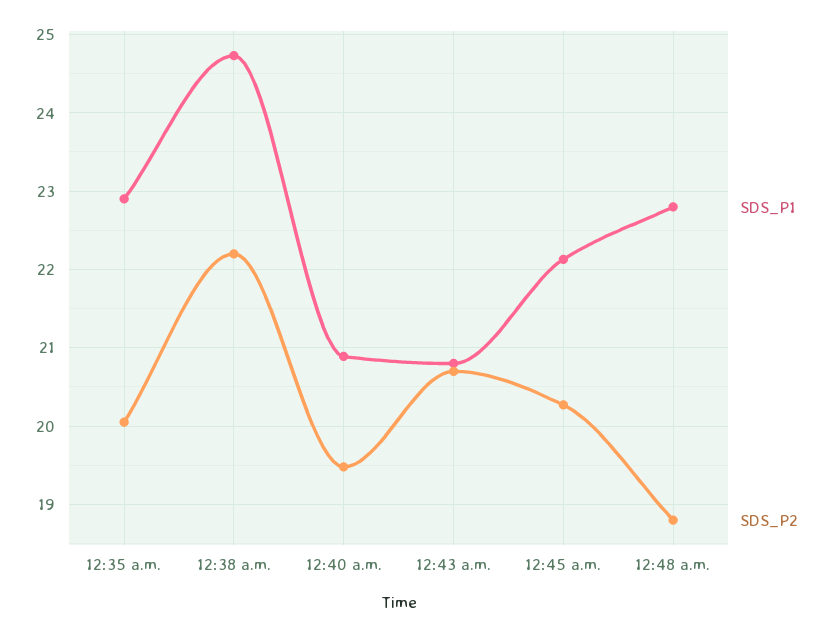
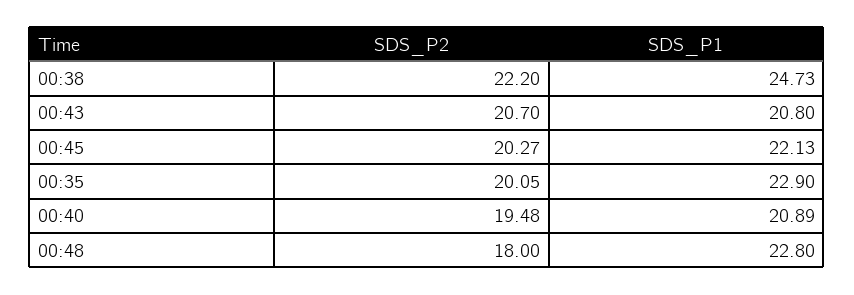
  {
    "SDS_P1": {
      "12:35 a.m.": 22.9,
      "12:38 a.m.": 24.73,
      "12:40 a.m.": 20.89,
      "12:43 a.m.": 20.8,
      "12:45 a.m.": 22.13,
      "12:48 a.m.": 22.8
    },
    "SDS_P2": {
      "12:35 a.m.": 20.05,
      "12:38 a.m.": 22.2,
      "12:40 a.m.": 19.48,
      "12:43 a.m.": 20.7,
      "12:45 a.m.": 20.27,
-     "12:48 a.m.": 18.8
+     "12:48 a.m.": 18
    }
  }

